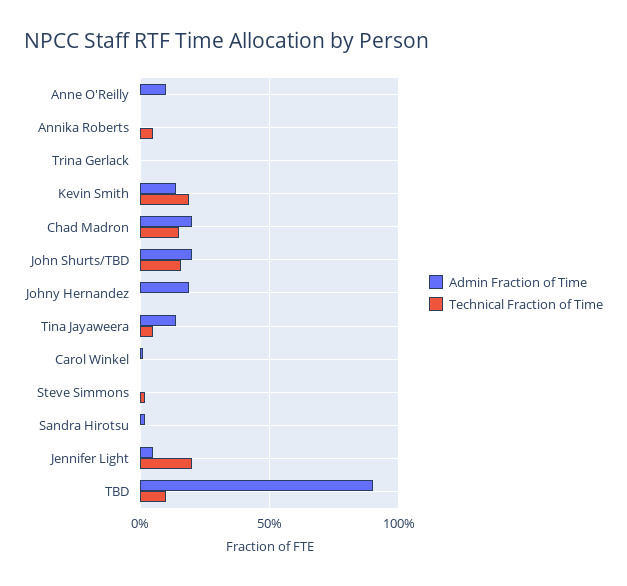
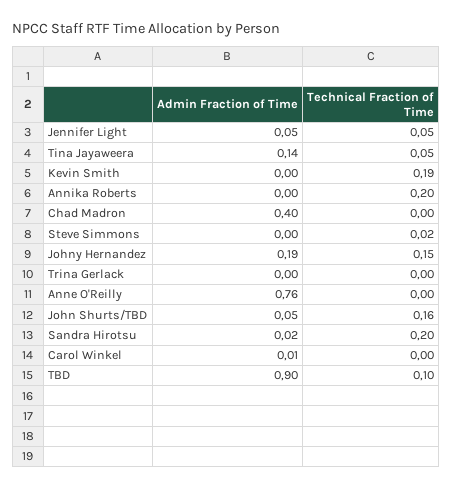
  {
    "Admin Fraction of Time": {
-     "Anne O'Reilly": 0.1,
+     "Anne O'Reilly": 0.76,
      "Annika Roberts": 0,
      "Trina Gerlack": 0,
-     "Kevin Smith": 0.15,
+     "Kevin Smith": 0,
-     "Chad Madron": 0.2,
+     "Chad Madron": 0.4,
-     "John Shurts/TBD": 0.2,
+     "John Shurts/TBD": 0.05,
      "Johny Hernandez": 0.19,
      "Tina Jayaweera": 0.14,
      "Carol Winkel": 0.01,
      "Steve Simmons": 0,
      "Sandra Hirotsu": 0.02,
      "Jennifer Light": 0.05,
      "TBD": 0.9
    },
    "Technical Fraction of Time": {
      "Anne O'Reilly": 0,
-     "Annika Roberts": 0.05,
+     "Annika Roberts": 0.2,
      "Trina Gerlack": 0,
      "Kevin Smith": 0.19,
-     "Chad Madron": 0.15,
+     "Chad Madron": 0,
      "John Shurts/TBD": 0.16,
-     "Johny Hernandez": 0,
+     "Johny Hernandez": 0.15,
      "Tina Jayaweera": 0.05,
      "Carol Winkel": 0,
      "Steve Simmons": 0.02,
-     "Sandra Hirotsu": 0,
+     "Sandra Hirotsu": 0.2,
-     "Jennifer Light": 0.2,
+     "Jennifer Light": 0.05,
      "TBD": 0.1
    }
  }

